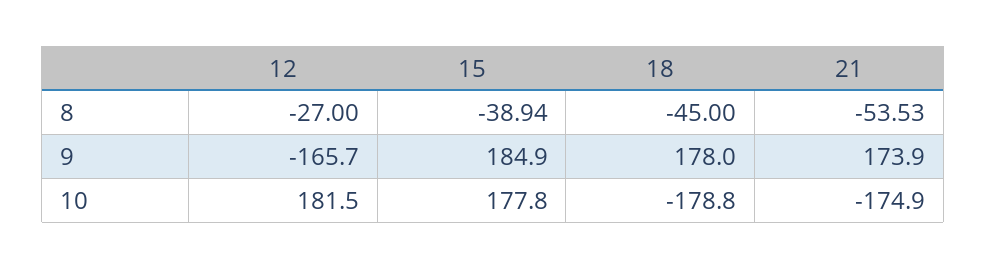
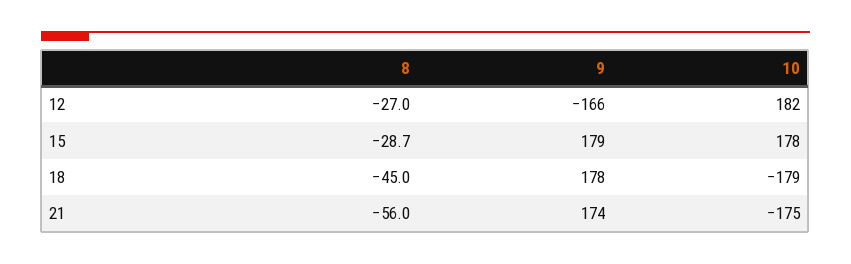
  {
    "12": {
      "8": -27,
      "9": -165.7,
      "10": 181.5
    },
    "15": {
-     "8": -38.94,
+     "8": -28.7,
-     "9": 184.9,
+     "9": 179,
      "10": 177.8
    },
    "18": {
      "8": -45,
      "9": 178,
      "10": -178.8
    },
    "21": {
-     "8": -53.53,
+     "8": -56,
      "9": 173.9,
      "10": -174.9
    }
  }

